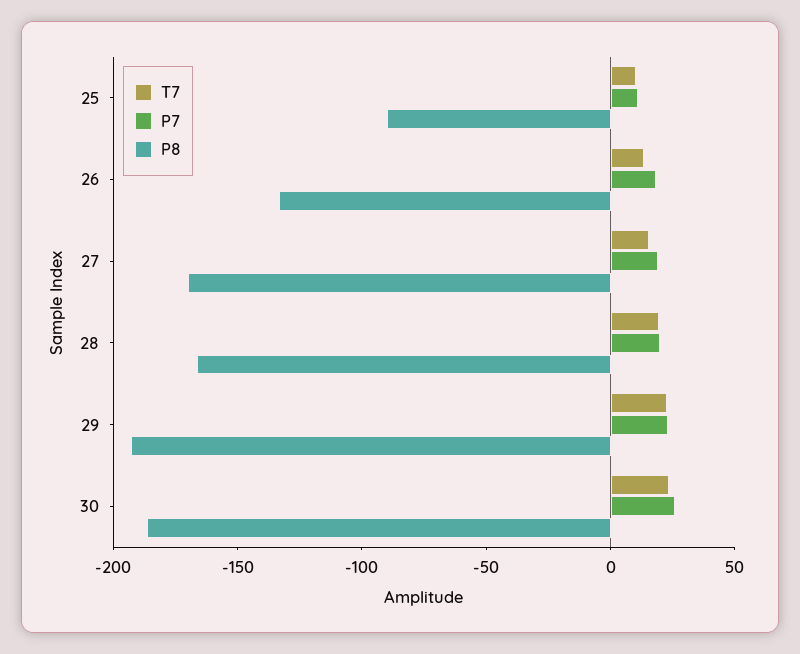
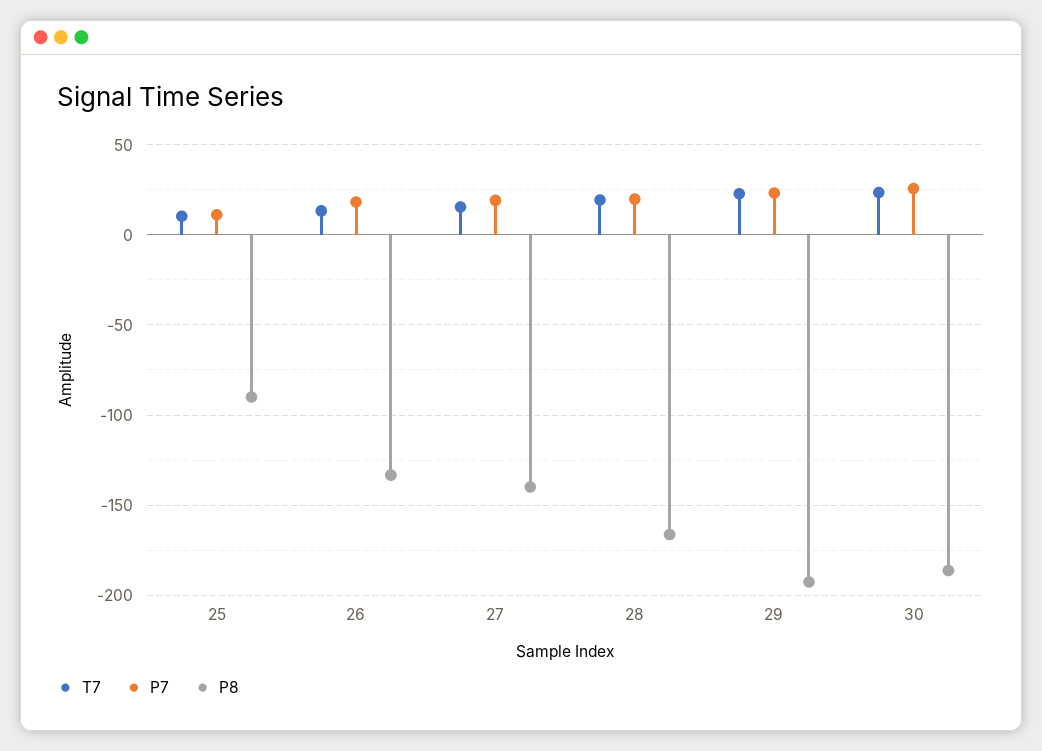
  {
    "T7": {
      "25": 10,
      "26": 15,
      "27": 15,
      "28": 20,
      "29": 25,
      "30": 25
    },
    "P7": {
      "25": 10,
      "26": 20,
      "27": 20,
      "28": 20,
      "29": 25,
      "30": 25
    },
    "P8": {
      "25": -90,
      "26": -135,
-     "27": -170,
+     "27": -140,
      "28": -165,
      "29": -195,
      "30": -185
    }
  }

